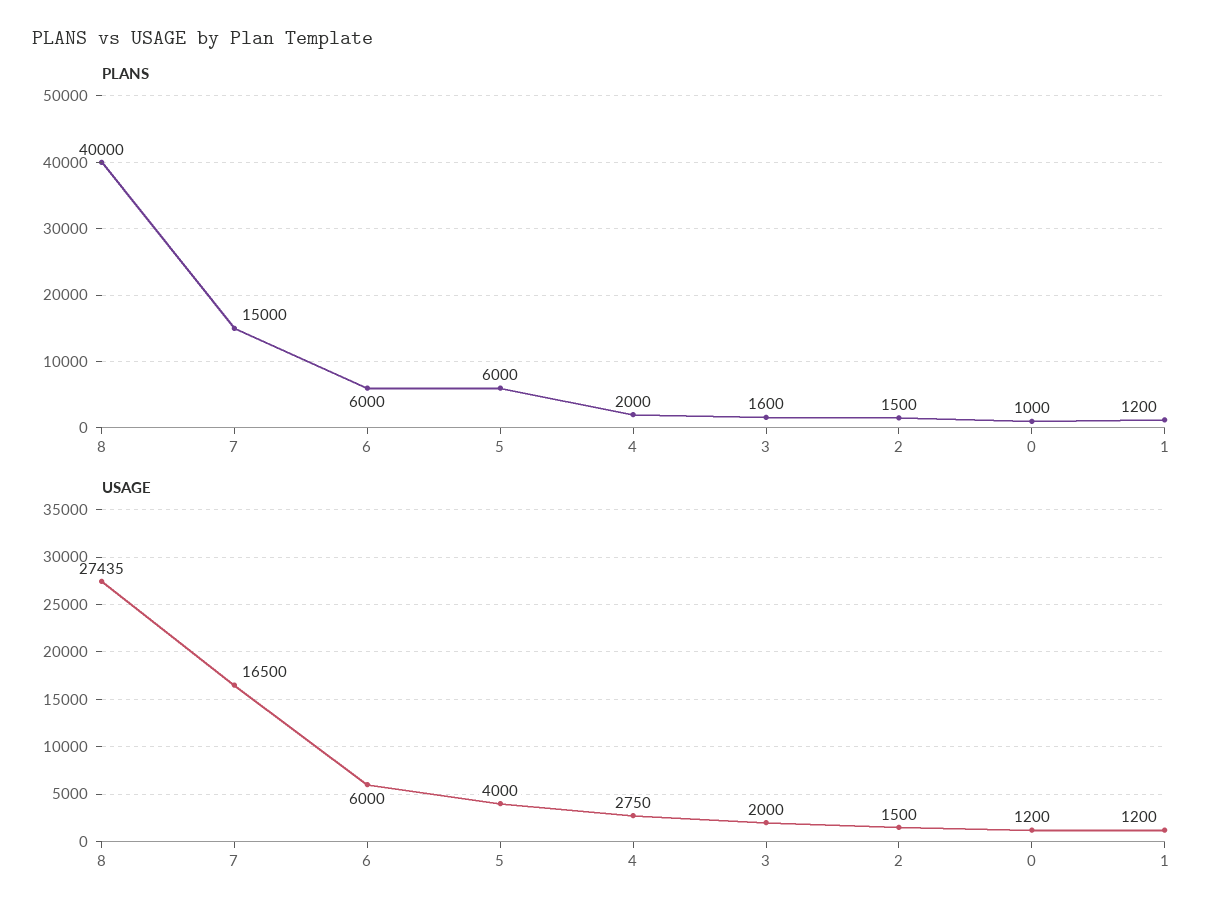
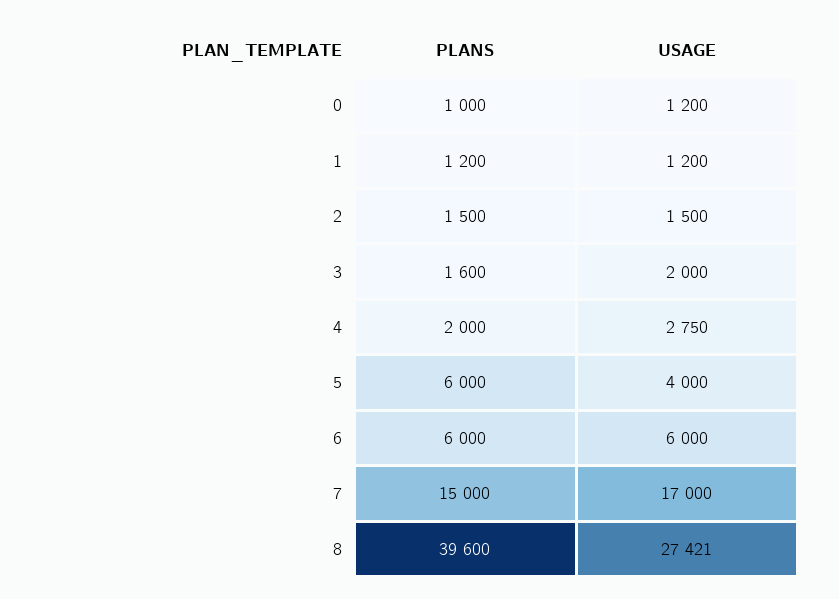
  {
    "PLANS": {
-     "8": 40000,
+     "8": 39600,
      "7": 15000,
      "6": 6000,
      "5": 6000,
      "4": 2000,
      "3": 1600,
      "2": 1500,
      "0": 1000,
      "1": 1200
    },
    "USAGE": {
-     "8": 27435,
+     "8": 27421,
-     "7": 16500,
+     "7": 17000,
      "6": 6000,
      "5": 4000,
      "4": 2750,
      "3": 2000,
      "2": 1500,
      "0": 1200,
      "1": 1200
    }
  }

